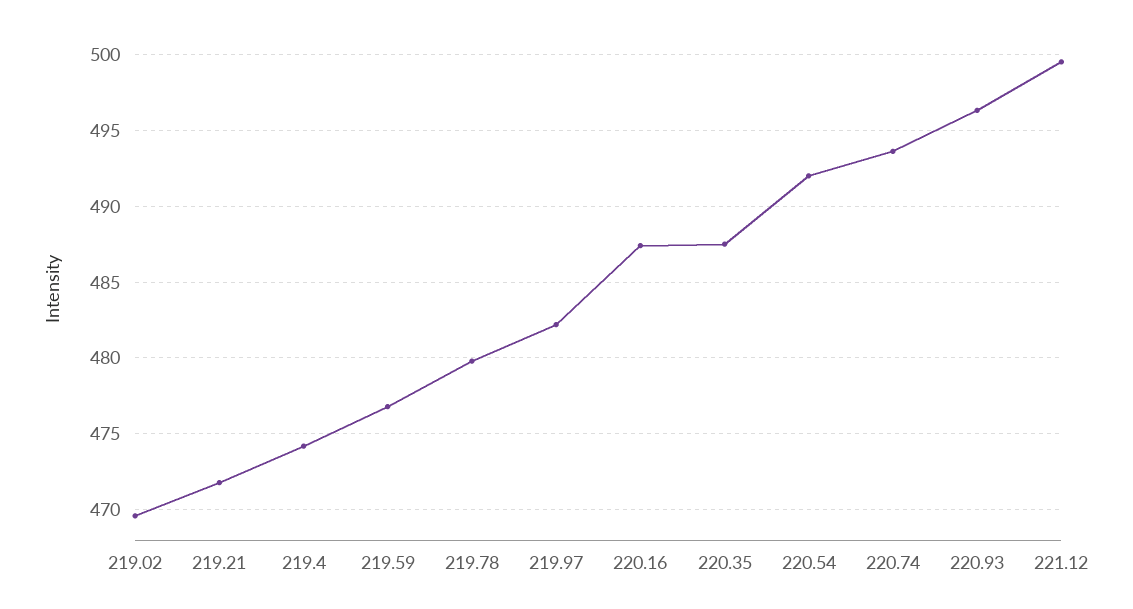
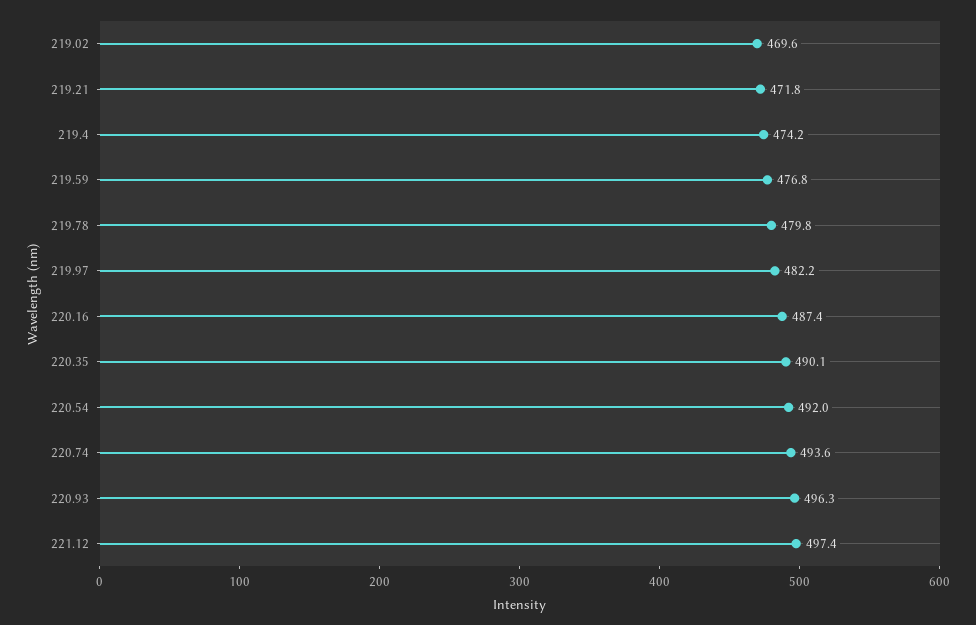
  {
    "219.02": 469.6,
    "219.21": 471.8,
    "219.4": 474.2,
    "219.59": 476.8,
    "219.78": 479.8,
    "219.97": 482.2,
    "220.16": 487.4,
-   "220.35": 487.5,
+   "220.35": 490.1,
    "220.54": 492,
    "220.74": 493.6,
    "220.93": 496.3,
-   "221.12": 499.5
+   "221.12": 497.4
  }

